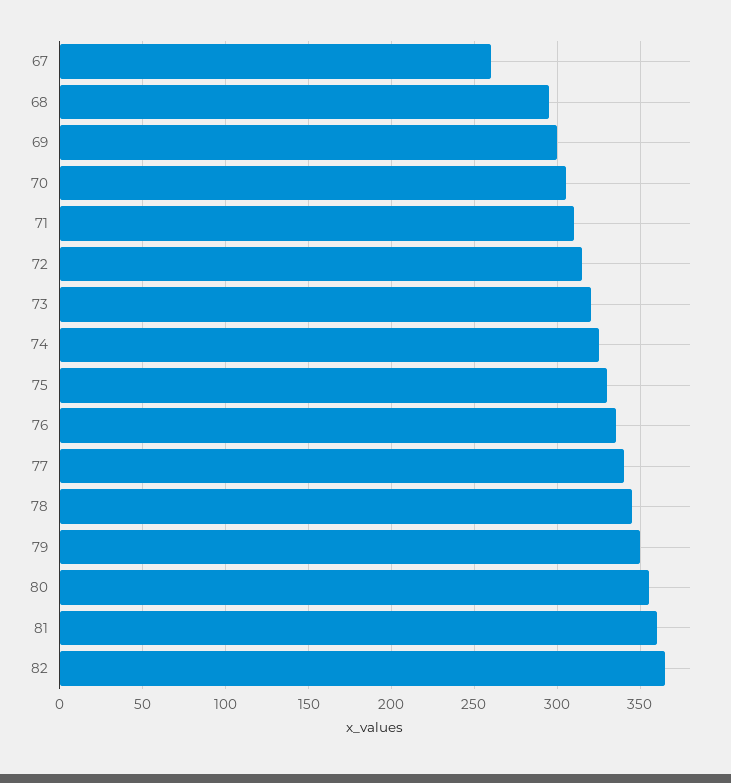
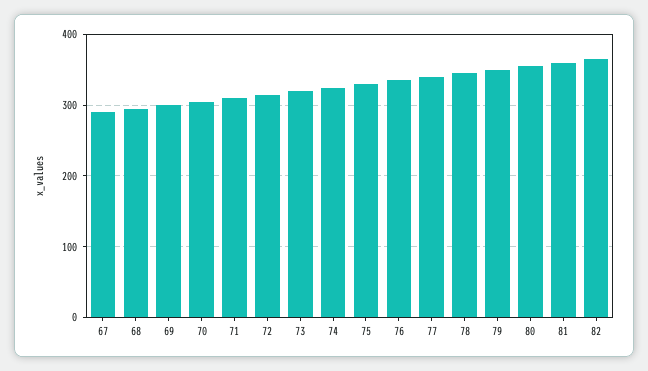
  {
-   "67": 260,
+   "67": 290,
    "68": 295,
    "69": 300,
    "70": 305,
    "71": 310,
    "72": 315,
    "73": 320,
    "74": 325,
    "75": 330,
    "76": 335,
    "77": 340,
    "78": 345,
    "79": 350,
    "80": 355,
    "81": 360,
    "82": 365
  }

